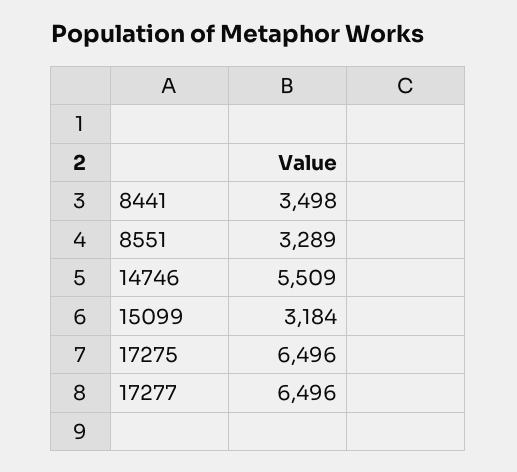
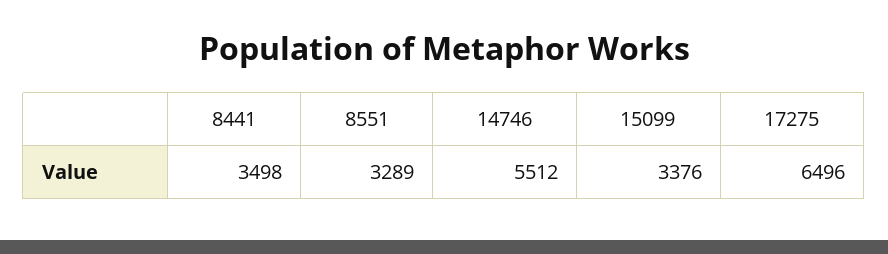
  {
    "8441": 3498,
    "8551": 3289,
-   "14746": 5509,
+   "14746": 5512,
-   "15099": 3184,
+   "15099": 3376,
-   "17275": 6496,
+   "17275": 6496
-   "17277": 6496
  }

